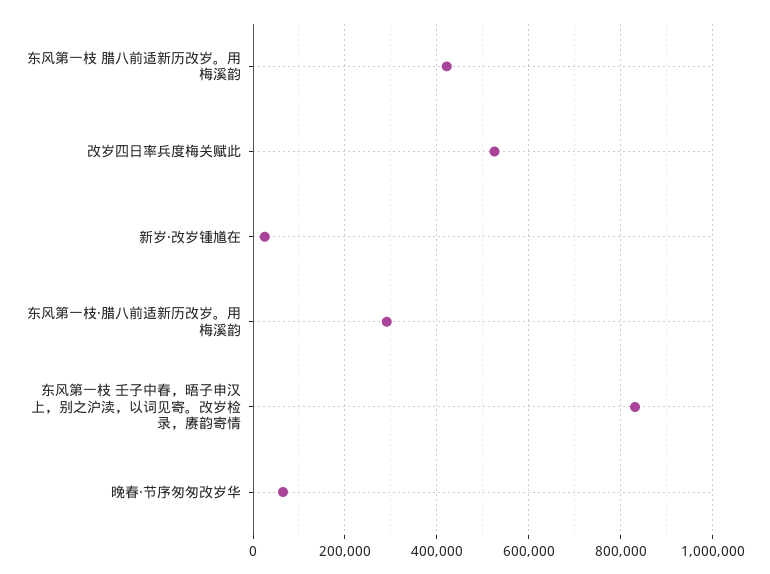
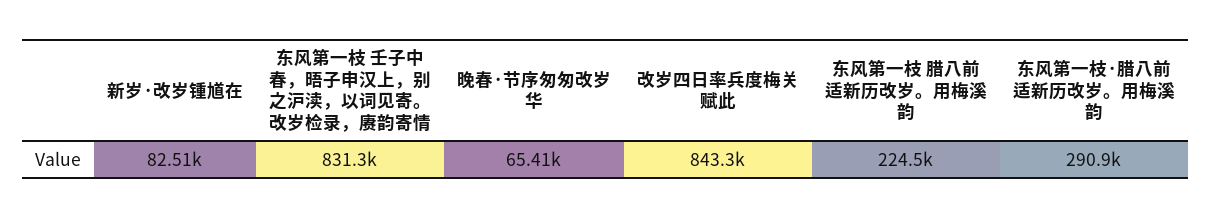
  {
-   "东风第一枝 腊八前适新历改岁。用梅溪韵": 420000,
+   "东风第一枝 腊八前适新历改岁。用梅溪韵": 224500,
-   "改岁四日率兵度梅关赋此": 520000,
+   "改岁四日率兵度梅关赋此": 843300,
-   "新岁·改岁锺馗在": 20000,
+   "新岁·改岁锺馗在": 82510,
    "东风第一枝·腊八前适新历改岁。用梅溪韵": 290900,
    "东风第一枝 壬子中春，晤子申汉上，别之沪渎，以词见寄。改岁检录，赓韵寄情": 831300,
    "晚春·节序匆匆改岁华": 65410
  }

